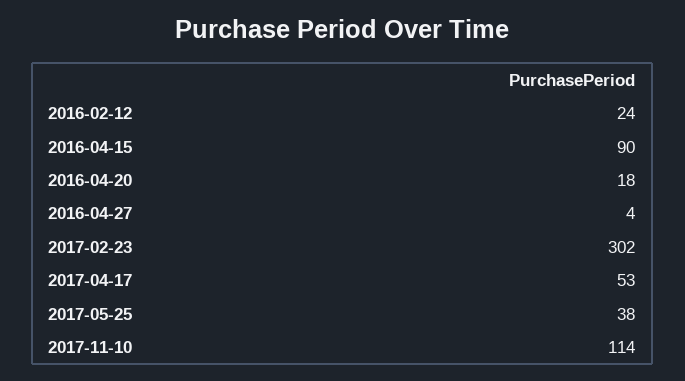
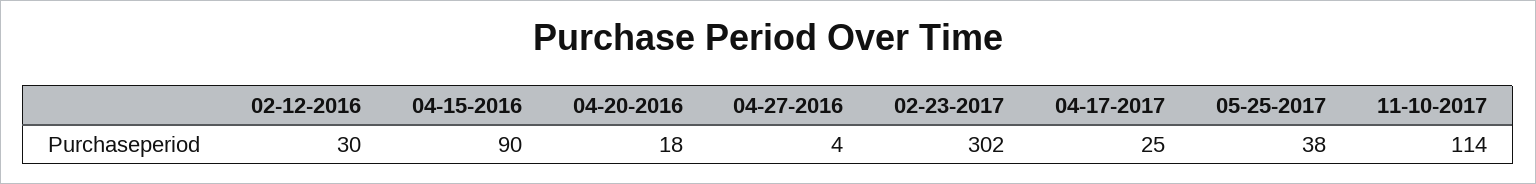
  {
-   "2016-02-12": 24,
+   "2016-02-12": 30,
    "2016-04-15": 90,
    "2016-04-20": 18,
    "2016-04-27": 4,
    "2017-02-23": 302,
-   "2017-04-17": 53,
+   "2017-04-17": 25,
    "2017-05-25": 38,
    "2017-11-10": 114
  }

